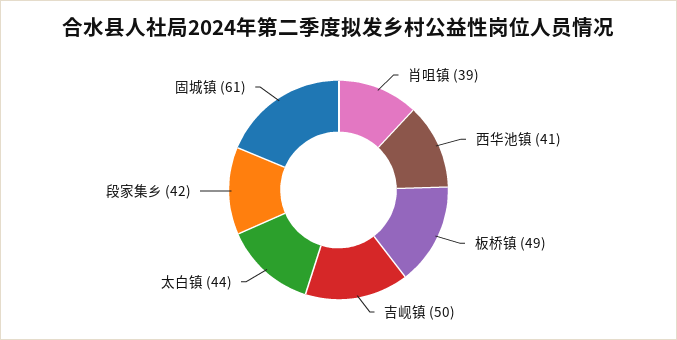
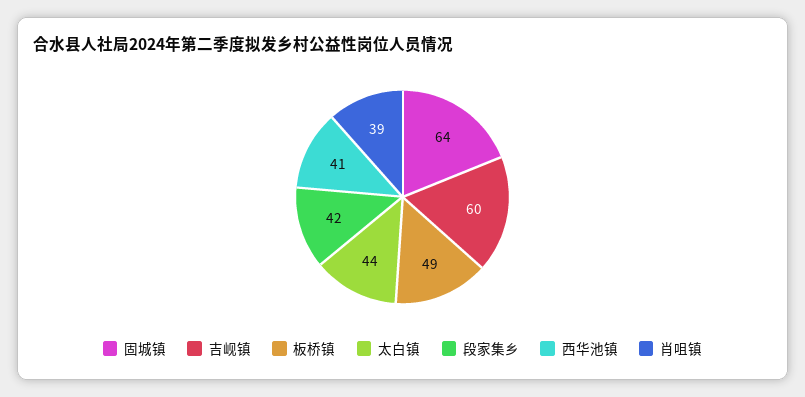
  {
    "肖咀镇": 39,
    "西华池镇": 41,
    "板桥镇": 49,
-   "吉岘镇": 50,
+   "吉岘镇": 60,
    "太白镇": 44,
    "段家集乡": 42,
-   "固城镇": 61
+   "固城镇": 64
  }

